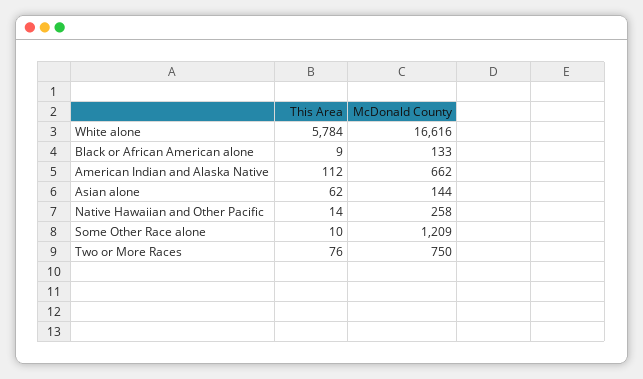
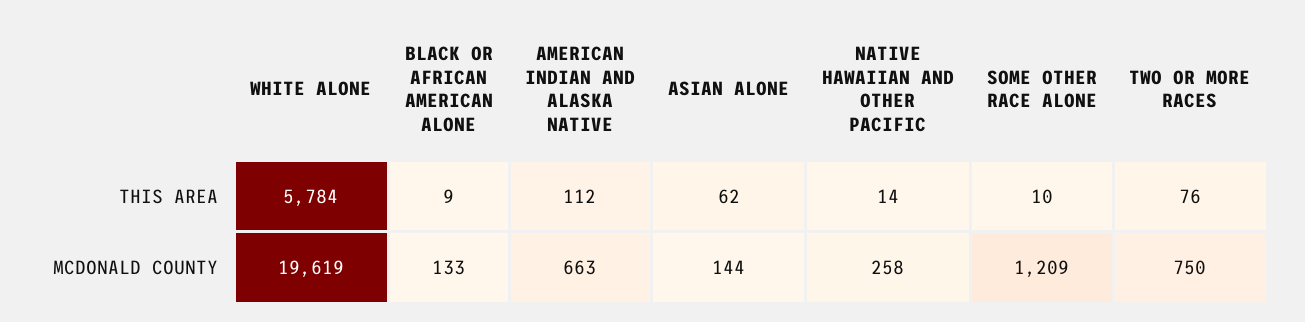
  {
    "This Area": {
      "White alone": 5784,
      "Black or African American alone": 9,
      "American Indian and Alaska Native": 112,
      "Asian alone": 62,
      "Native Hawaiian and Other Pacific": 14,
      "Some Other Race alone": 10,
      "Two or More Races": 76
    },
    "McDonald County": {
-     "White alone": 16616,
+     "White alone": 19619,
      "Black or African American alone": 133,
-     "American Indian and Alaska Native": 662,
+     "American Indian and Alaska Native": 663,
      "Asian alone": 144,
      "Native Hawaiian and Other Pacific": 258,
      "Some Other Race alone": 1209,
      "Two or More Races": 750
    }
  }

